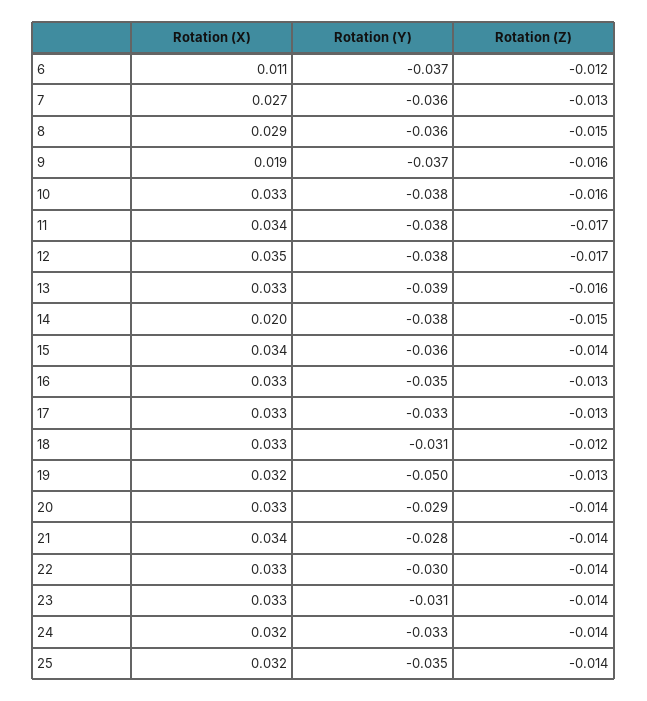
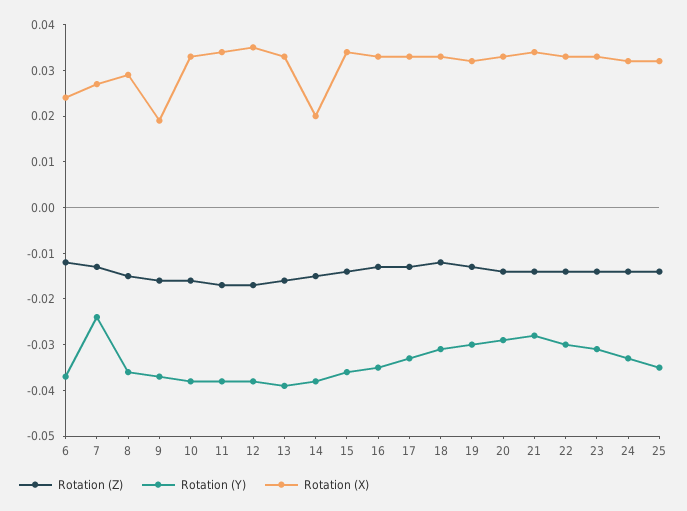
  {
    "Rotation (X)": {
-     "6": 0.011,
+     "6": 0.025,
      "7": 0.027,
      "8": 0.029,
      "9": 0.019,
      "10": 0.033,
      "11": 0.034,
      "12": 0.035,
      "13": 0.033,
      "14": 0.02,
      "15": 0.034,
      "16": 0.033,
      "17": 0.033,
      "18": 0.033,
      "19": 0.032,
      "20": 0.033,
      "21": 0.034,
      "22": 0.033,
      "23": 0.033,
      "24": 0.032,
      "25": 0.032
    },
    "Rotation (Y)": {
      "6": -0.037,
-     "7": -0.036,
+     "7": -0.025,
      "8": -0.036,
      "9": -0.037,
      "10": -0.038,
      "11": -0.038,
      "12": -0.038,
      "13": -0.039,
      "14": -0.038,
      "15": -0.036,
      "16": -0.035,
      "17": -0.033,
      "18": -0.031,
-     "19": -0.05,
+     "19": -0.03,
      "20": -0.029,
      "21": -0.028,
      "22": -0.03,
      "23": -0.031,
      "24": -0.033,
      "25": -0.035
    },
    "Rotation (Z)": {
      "6": -0.012,
      "7": -0.013,
      "8": -0.015,
      "9": -0.016,
      "10": -0.016,
      "11": -0.017,
      "12": -0.017,
      "13": -0.016,
      "14": -0.015,
      "15": -0.014,
      "16": -0.013,
      "17": -0.013,
      "18": -0.012,
      "19": -0.013,
      "20": -0.014,
      "21": -0.014,
      "22": -0.014,
      "23": -0.014,
      "24": -0.014,
      "25": -0.014
    }
  }

